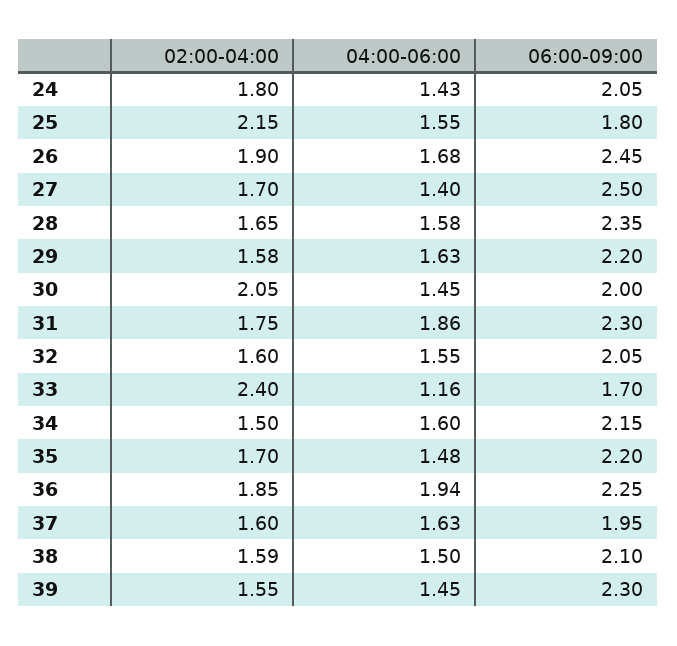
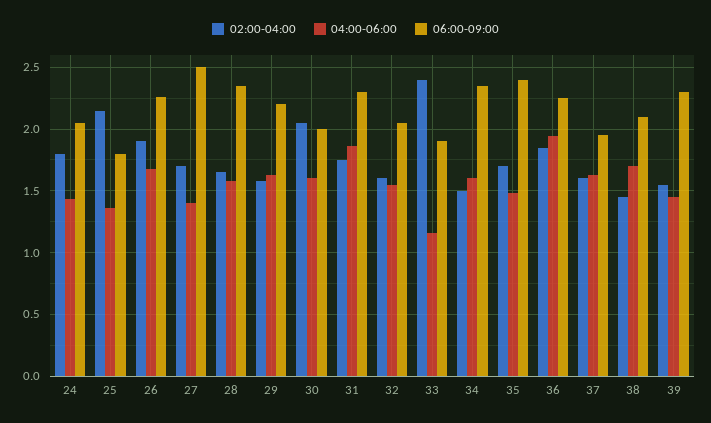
  {
    "02:00-04:00": {
      "24": 1.8,
      "25": 2.15,
      "26": 1.9,
      "27": 1.7,
      "28": 1.65,
      "29": 1.58,
      "30": 2.05,
      "31": 1.75,
      "32": 1.6,
      "33": 2.4,
      "34": 1.5,
      "35": 1.7,
      "36": 1.85,
      "37": 1.6,
-     "38": 1.59,
+     "38": 1.45,
      "39": 1.55
    },
    "04:00-06:00": {
      "24": 1.43,
-     "25": 1.55,
+     "25": 1.35,
      "26": 1.68,
      "27": 1.4,
      "28": 1.58,
      "29": 1.63,
-     "30": 1.45,
+     "30": 1.6,
      "31": 1.86,
      "32": 1.55,
      "33": 1.16,
      "34": 1.6,
      "35": 1.48,
      "36": 1.94,
      "37": 1.63,
-     "38": 1.5,
+     "38": 1.7,
      "39": 1.45
    },
    "06:00-09:00": {
      "24": 2.05,
      "25": 1.8,
-     "26": 2.45,
+     "26": 2.25,
      "27": 2.5,
      "28": 2.35,
      "29": 2.2,
      "30": 2,
      "31": 2.3,
      "32": 2.05,
-     "33": 1.7,
+     "33": 1.9,
-     "34": 2.15,
+     "34": 2.35,
-     "35": 2.2,
+     "35": 2.4,
      "36": 2.25,
      "37": 1.95,
      "38": 2.1,
      "39": 2.3
    }
  }

